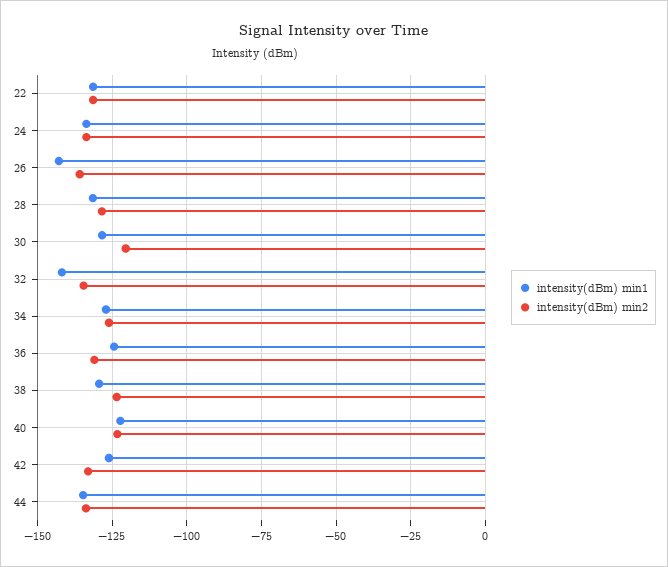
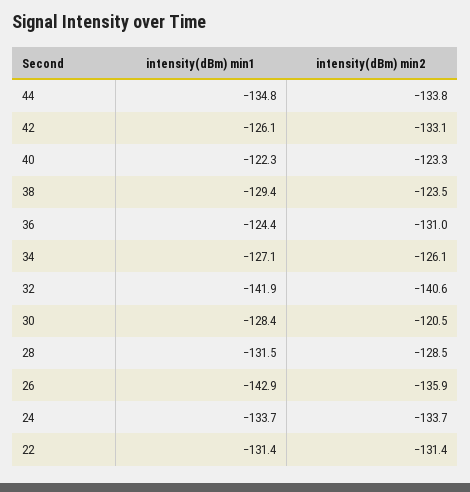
  {
    "intensity(dBm) min1": {
      "22": -131.4,
      "24": -133.7,
      "26": -142.9,
      "28": -131.5,
      "30": -128.4,
      "32": -141.9,
      "34": -127.1,
      "36": -124.4,
      "38": -129.4,
      "40": -122.3,
      "42": -126.1,
      "44": -134.8
    },
    "intensity(dBm) min2": {
      "22": -131.4,
      "24": -133.7,
      "26": -135.9,
      "28": -128.5,
      "30": -120.5,
-     "32": -135,
+     "32": -140.6,
      "34": -126.1,
      "36": -131,
      "38": -123.5,
      "40": -123.3,
      "42": -133.1,
      "44": -133.8
    }
  }

